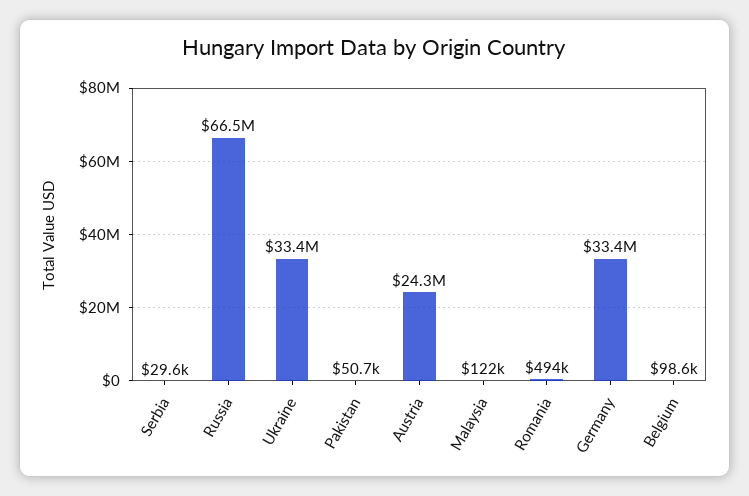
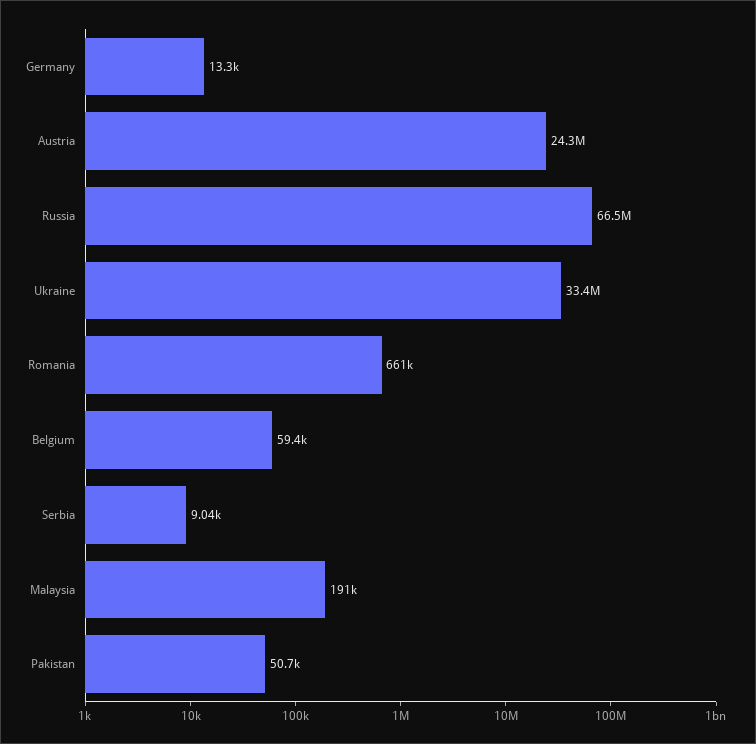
  {
-   "Serbia": 29600,
+   "Serbia": 9040,
    "Russia": 66500000,
    "Ukraine": 33400000,
    "Pakistan": 50700,
    "Austria": 24300000,
-   "Malaysia": 122000,
+   "Malaysia": 191000,
-   "Romania": 494000,
+   "Romania": 661000,
-   "Germany": 33400000,
+   "Germany": 13300,
-   "Belgium": 98600
+   "Belgium": 59400
  }

